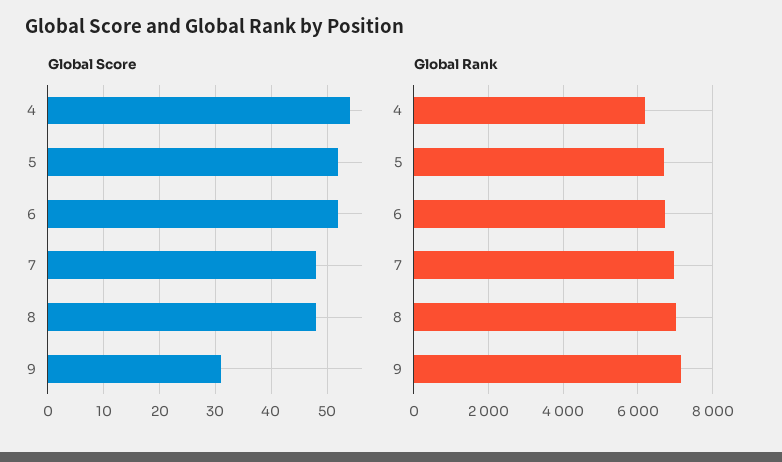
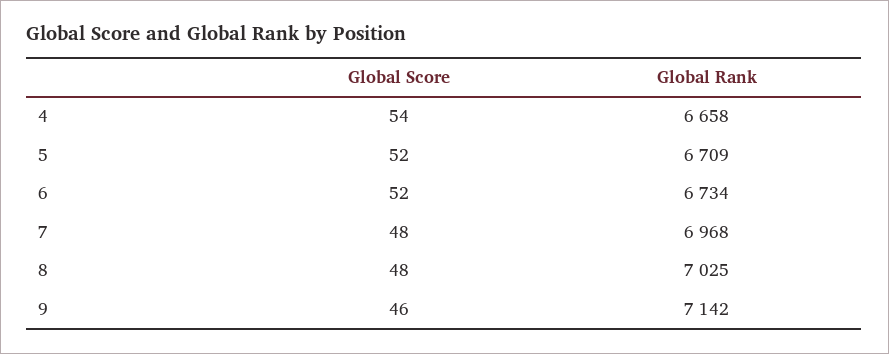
  {
    "Global Score": {
      "4": 54,
      "5": 52,
      "6": 52,
      "7": 48,
      "8": 48,
-     "9": 30
+     "9": 46
    },
    "Global Rank": {
-     "4": 6200,
+     "4": 6658,
      "5": 6709,
      "6": 6734,
      "7": 6968,
      "8": 7025,
      "9": 7142
    }
  }

